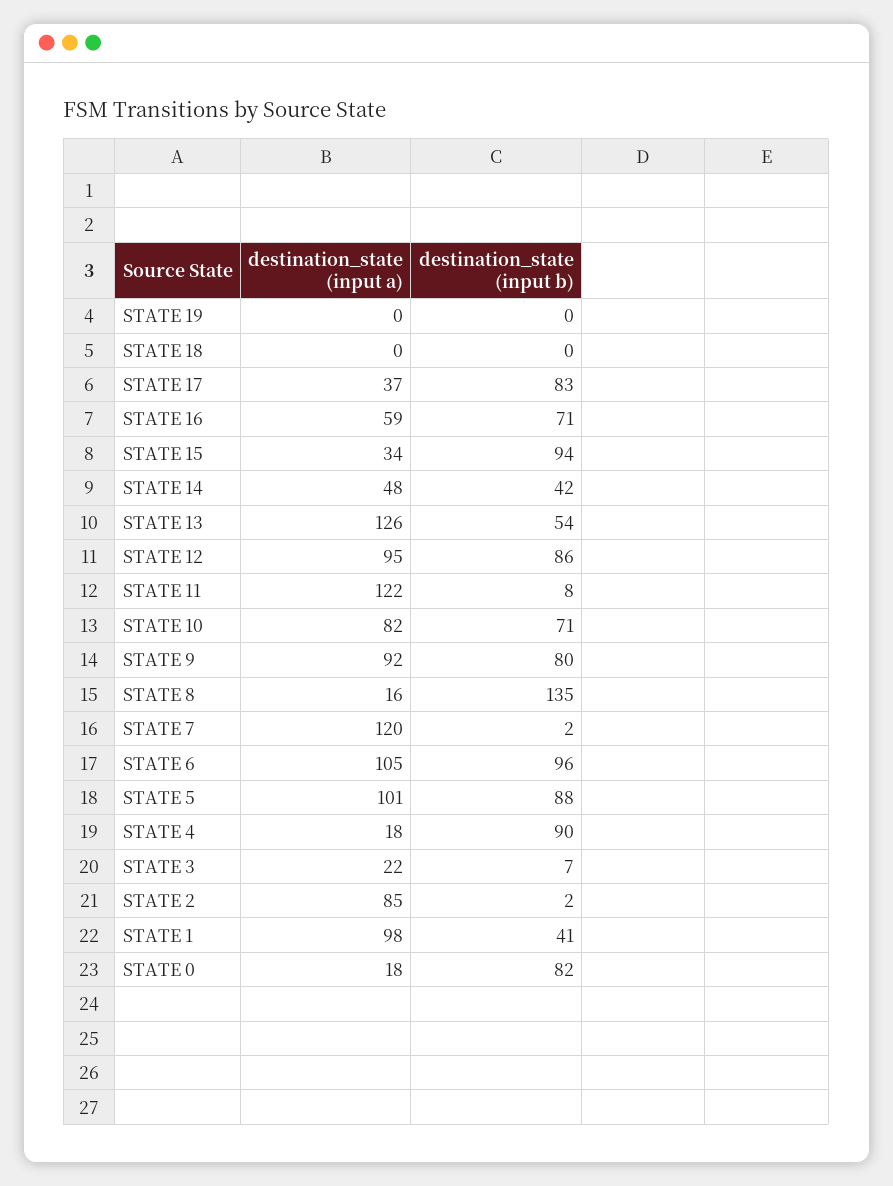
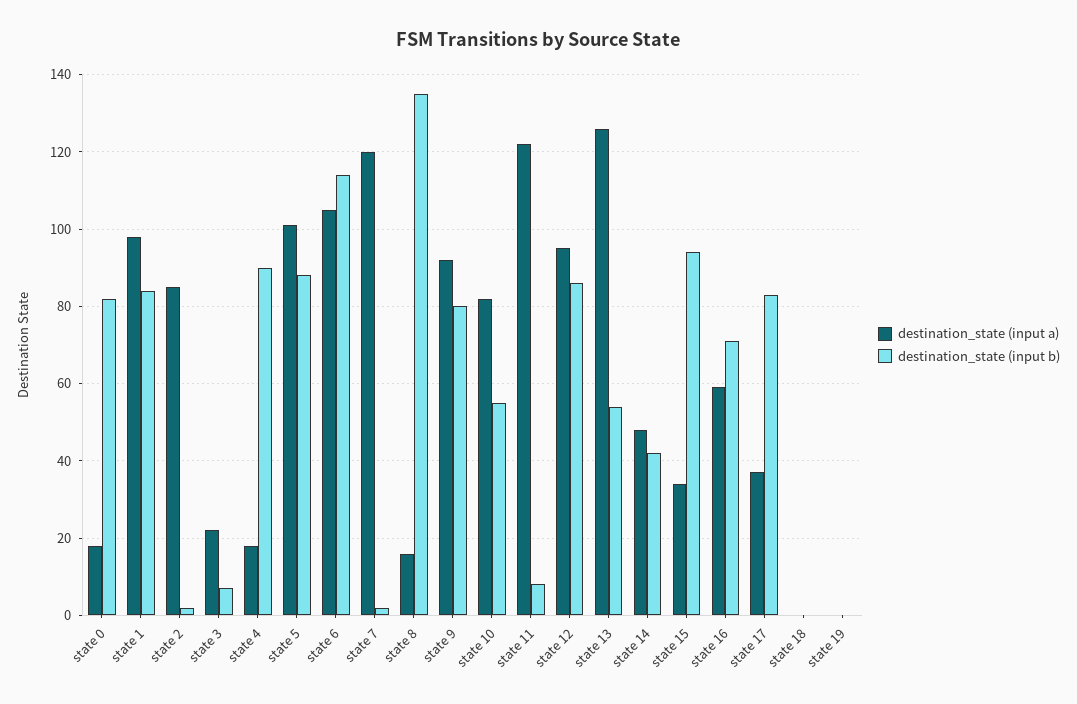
  {
    "destination_state (input a)": {
      "STATE 19": 0,
      "STATE 18": 0,
      "STATE 17": 37,
      "STATE 16": 59,
      "STATE 15": 34,
      "STATE 14": 48,
      "STATE 13": 126,
      "STATE 12": 95,
      "STATE 11": 122,
      "STATE 10": 82,
      "STATE 9": 92,
      "STATE 8": 16,
      "STATE 7": 120,
      "STATE 6": 105,
      "STATE 5": 101,
      "STATE 4": 18,
      "STATE 3": 22,
      "STATE 2": 85,
      "STATE 1": 98,
      "STATE 0": 18
    },
    "destination_state (input b)": {
      "STATE 19": 0,
      "STATE 18": 0,
      "STATE 17": 83,
      "STATE 16": 71,
      "STATE 15": 94,
      "STATE 14": 42,
      "STATE 13": 54,
      "STATE 12": 86,
      "STATE 11": 8,
-     "STATE 10": 71,
+     "STATE 10": 55,
      "STATE 9": 80,
      "STATE 8": 135,
      "STATE 7": 2,
-     "STATE 6": 96,
+     "STATE 6": 115,
      "STATE 5": 88,
      "STATE 4": 90,
      "STATE 3": 7,
      "STATE 2": 2,
-     "STATE 1": 41,
+     "STATE 1": 85,
      "STATE 0": 82
    }
  }

